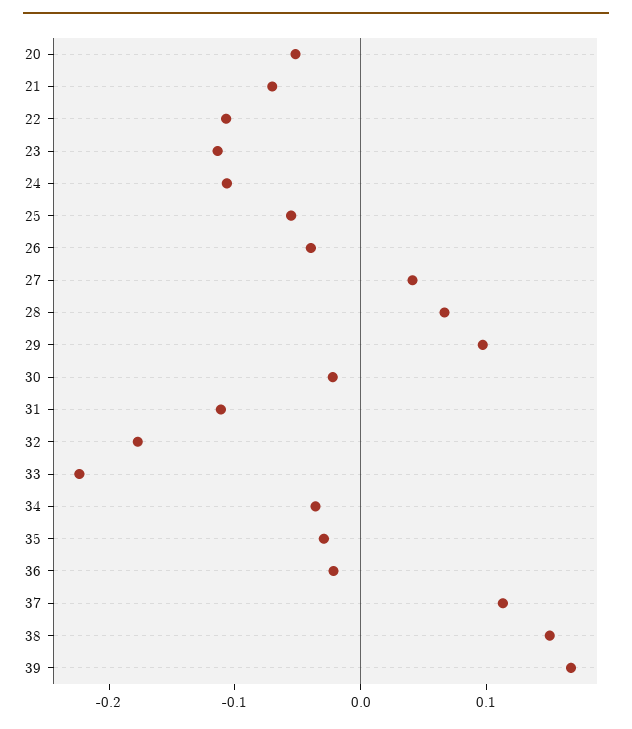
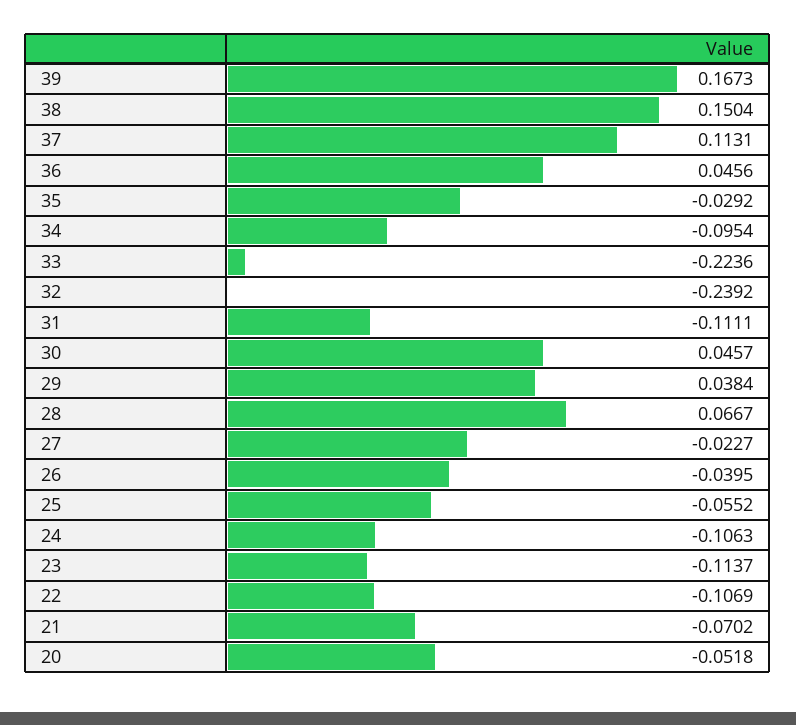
  {
    "20": -0.0518,
    "21": -0.0702,
    "22": -0.1069,
    "23": -0.1137,
    "24": -0.1063,
    "25": -0.0552,
    "26": -0.0395,
-   "27": 0.04,
+   "27": -0.0227,
    "28": 0.0667,
-   "29": 0.1,
+   "29": 0.0384,
-   "30": -0.02,
+   "30": 0.0457,
    "31": -0.1111,
-   "32": -0.18,
+   "32": -0.2392,
    "33": -0.2236,
-   "34": -0.04,
+   "34": -0.0954,
    "35": -0.0292,
-   "36": -0.02,
+   "36": 0.0456,
    "37": 0.1131,
    "38": 0.1504,
    "39": 0.1673
  }

